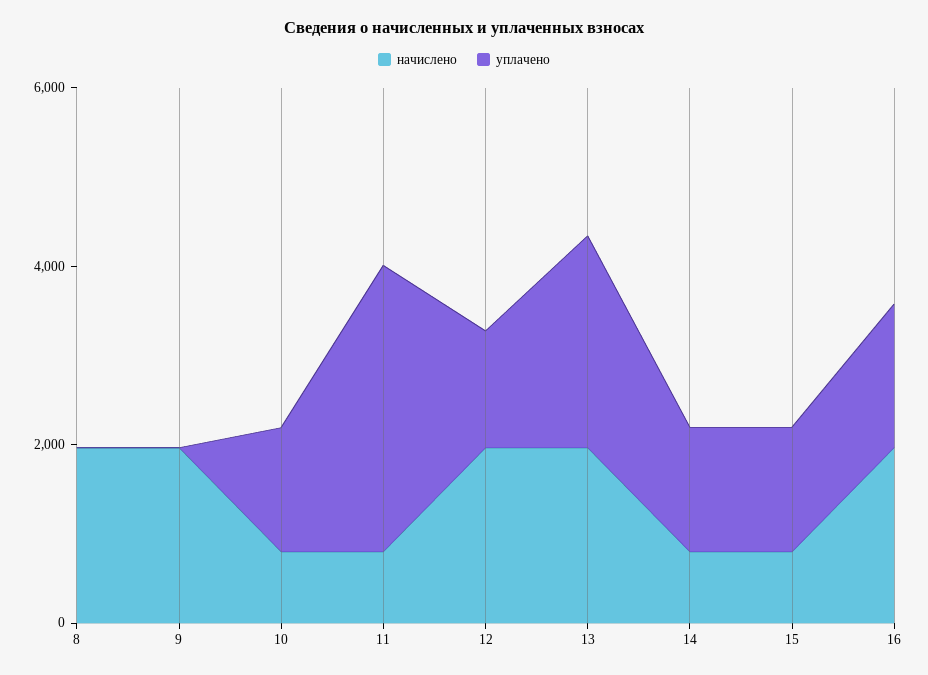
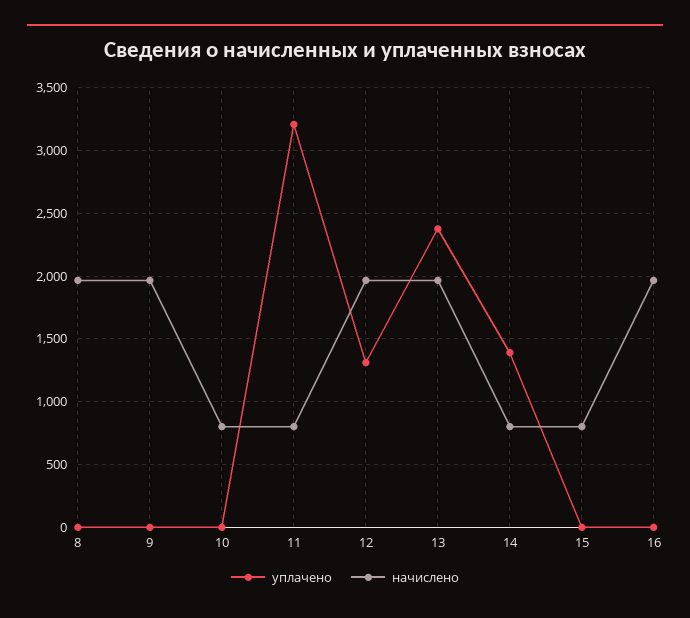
  {
    "начислено": {
      "8": 1950,
      "9": 1950,
      "10": 800,
      "11": 800,
      "12": 1950,
      "13": 1950,
      "14": 800,
      "15": 800,
      "16": 1950
    },
    "уплачено": {
      "8": 0,
      "9": 0,
-     "10": 1500,
+     "10": 0,
      "11": 3200,
      "12": 1300,
      "13": 2400,
      "14": 1400,
-     "15": 1500,
+     "15": 0,
-     "16": 1500
+     "16": 0
    }
  }

